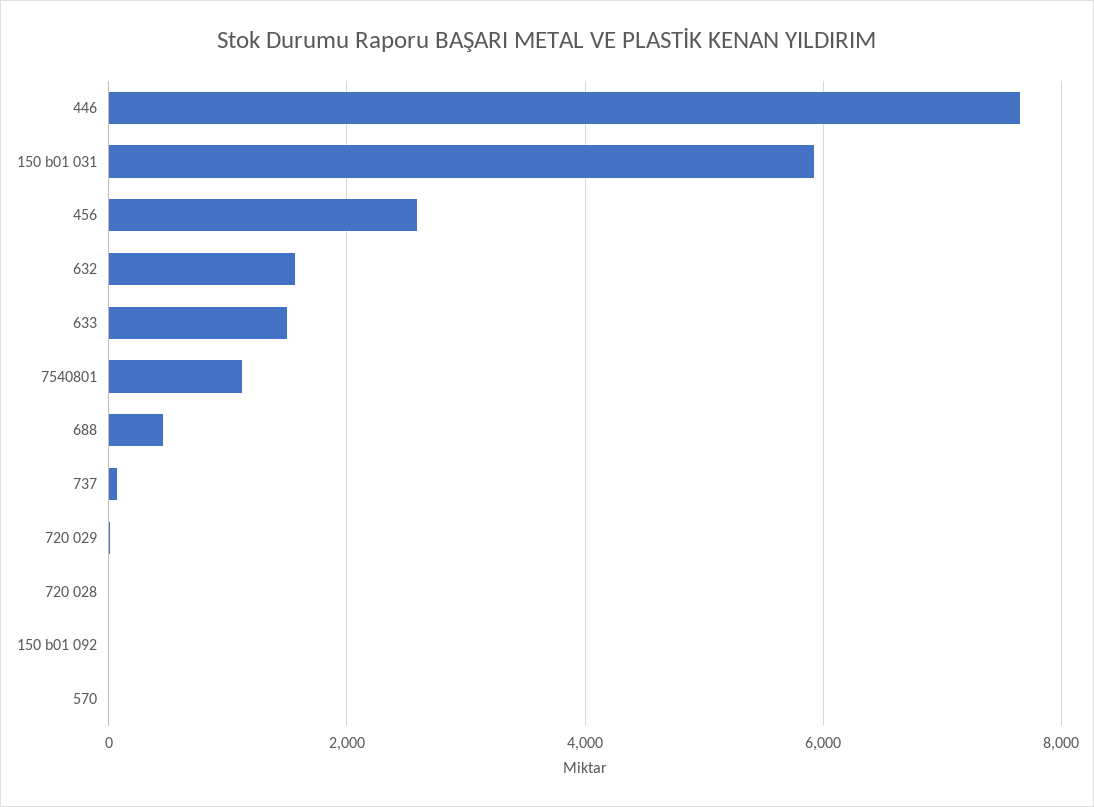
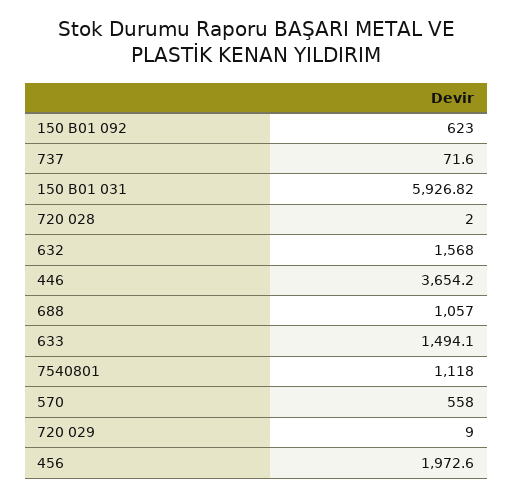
  {
-   "446": 7600,
+   "446": 3654.2,
    "150 b01 031": 5926.82,
-   "456": 2600,
+   "456": 1972.6,
    "632": 1568,
    "633": 1494.1,
    "7540801": 1118,
-   "688": 400,
+   "688": 1057,
    "737": 71.6,
    "720 029": 9,
    "720 028": 2,
-   "150 b01 092": 0,
+   "150 b01 092": 623,
-   "570": 0
+   "570": 558
  }

